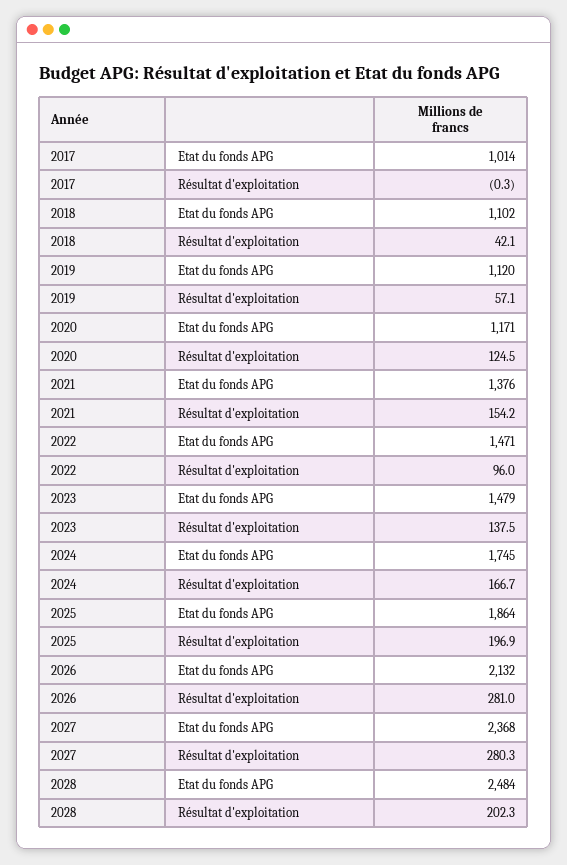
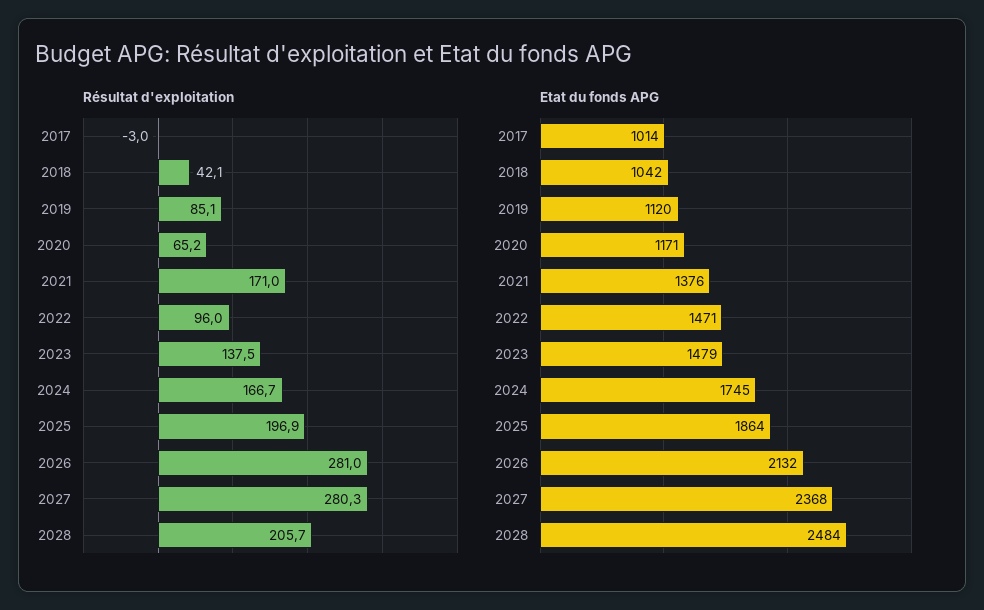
  {
    "Etat du fonds APG": {
      "2017": 1014,
-     "2018": 1102,
+     "2018": 1042,
      "2019": 1120,
      "2020": 1171,
      "2021": 1376,
      "2022": 1471,
      "2023": 1479,
      "2024": 1745,
      "2025": 1864,
      "2026": 2132,
      "2027": 2368,
      "2028": 2484
    },
    "Résultat d'exploitation": {
-     "2017": -0.3,
+     "2017": -3,
      "2018": 42.1,
-     "2019": 57.1,
+     "2019": 85.1,
-     "2020": 124.5,
+     "2020": 65.2,
-     "2021": 154.2,
+     "2021": 171,
      "2022": 96,
      "2023": 137.5,
      "2024": 166.7,
      "2025": 196.9,
      "2026": 281,
      "2027": 280.3,
-     "2028": 202.3
+     "2028": 205.7
    }
  }

